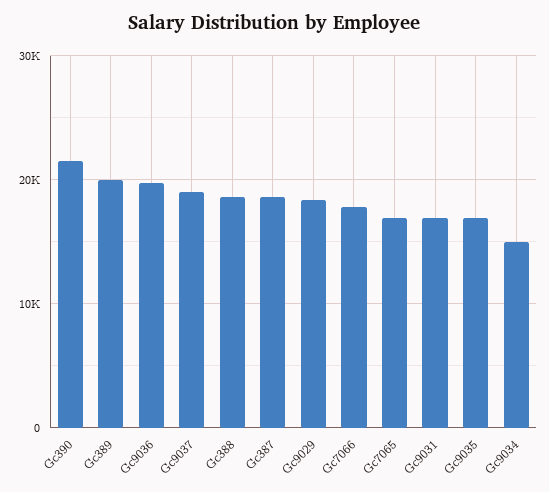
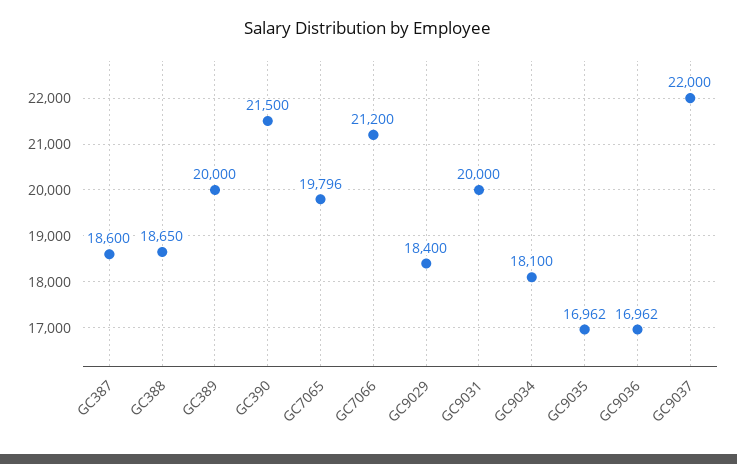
  {
    "Gc390": 21500,
    "Gc389": 20000,
-   "Gc9036": 20000,
+   "Gc9036": 16962,
-   "Gc9037": 19000,
+   "Gc9037": 22000,
    "Gc388": 18650,
    "Gc387": 18600,
    "Gc9029": 18400,
-   "Gc7066": 18000,
+   "Gc7066": 21200,
-   "Gc7065": 17000,
+   "Gc7065": 19796,
-   "Gc9031": 17000,
+   "Gc9031": 20000,
    "Gc9035": 16962,
-   "Gc9034": 15000
+   "Gc9034": 18100
  }

